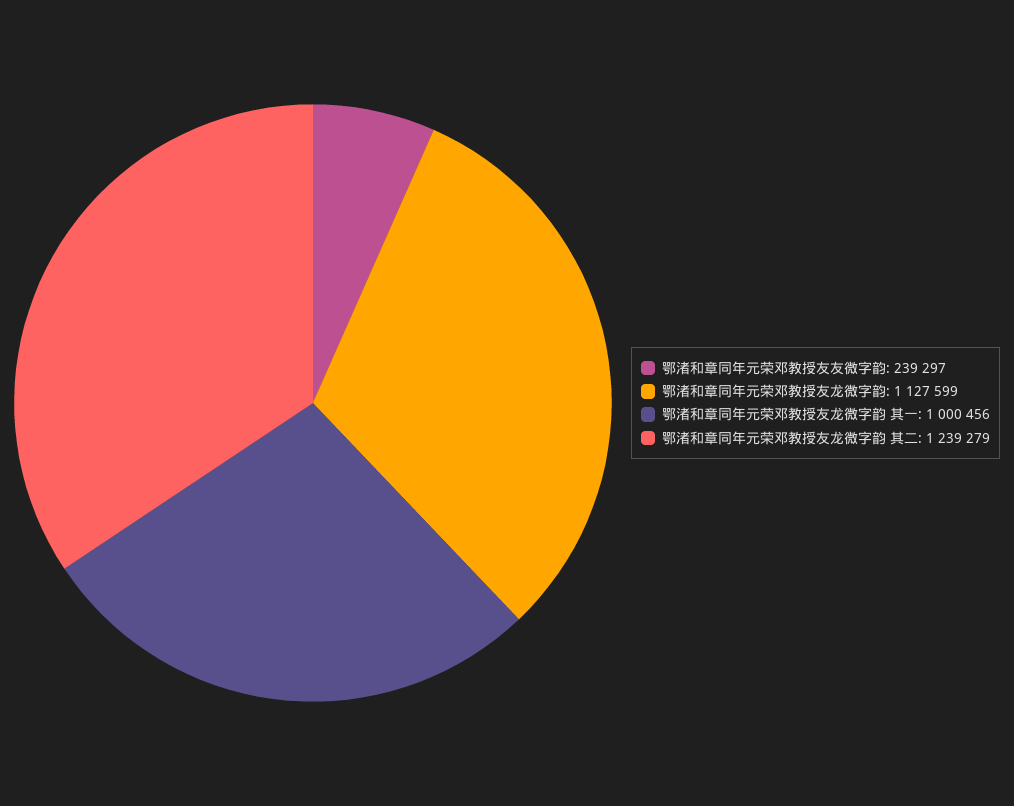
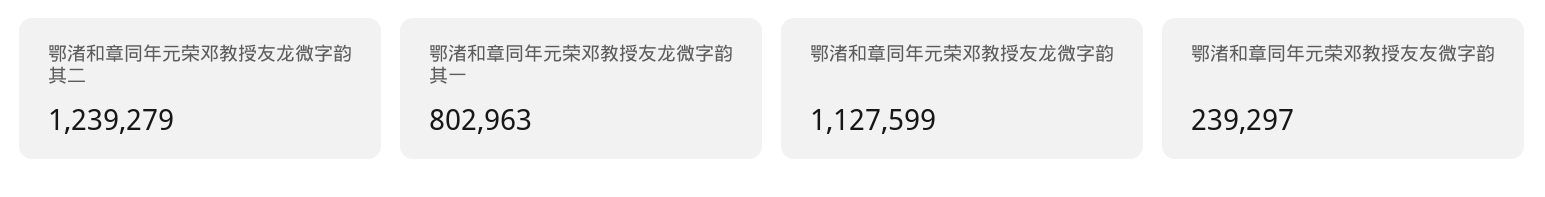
  {
    "鄂渚和章同年元荣邓教授友友微字韵": 239297,
    "鄂渚和章同年元荣邓教授友龙微字韵": 1127599,
-   "鄂渚和章同年元荣邓教授友龙微字韵 其一": 1000456,
+   "鄂渚和章同年元荣邓教授友龙微字韵 其一": 802963,
    "鄂渚和章同年元荣邓教授友龙微字韵 其二": 1239279
  }

